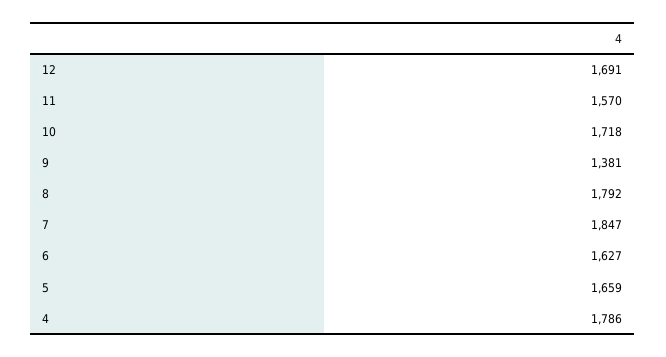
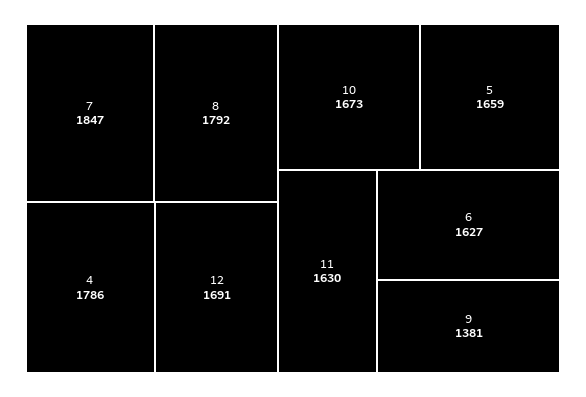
  {
    "12": 1691,
-   "11": 1570,
+   "11": 1630,
-   "10": 1718,
+   "10": 1673,
    "9": 1381,
    "8": 1792,
    "7": 1847,
    "6": 1627,
    "5": 1659,
    "4": 1786
  }

